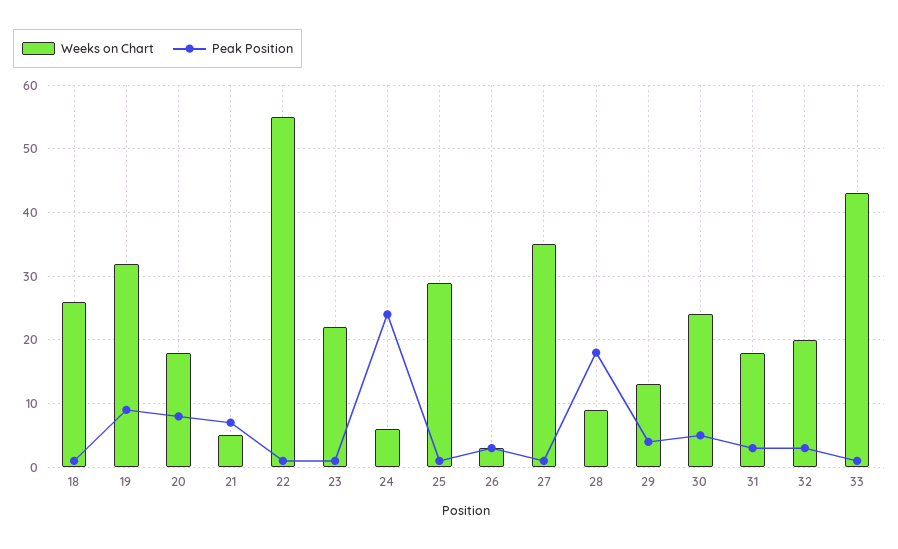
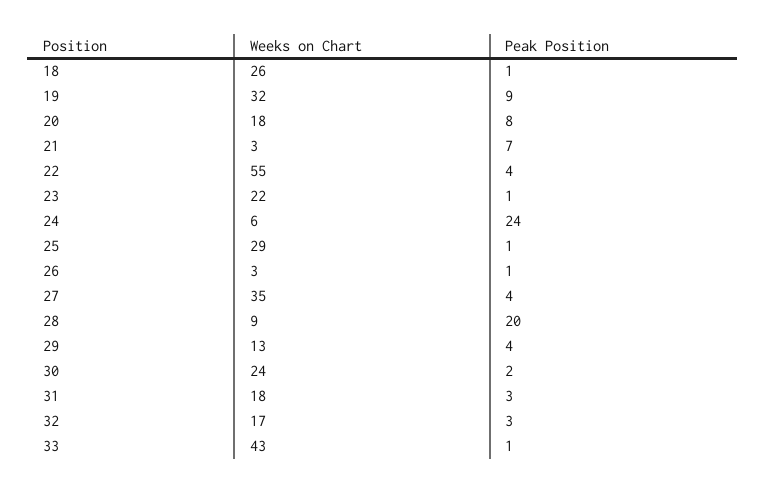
  {
    "Weeks on Chart": {
      "18": 26,
      "19": 32,
      "20": 18,
-     "21": 5,
+     "21": 3,
      "22": 55,
      "23": 22,
      "24": 6,
      "25": 29,
      "26": 3,
      "27": 35,
      "28": 9,
      "29": 13,
      "30": 24,
      "31": 18,
-     "32": 20,
+     "32": 17,
      "33": 43
    },
    "Peak Position": {
      "18": 1,
      "19": 9,
      "20": 8,
      "21": 7,
-     "22": 1,
+     "22": 4,
      "23": 1,
      "24": 24,
      "25": 1,
-     "26": 3,
+     "26": 1,
-     "27": 1,
+     "27": 4,
-     "28": 18,
+     "28": 20,
      "29": 4,
-     "30": 5,
+     "30": 2,
      "31": 3,
      "32": 3,
      "33": 1
    }
  }

